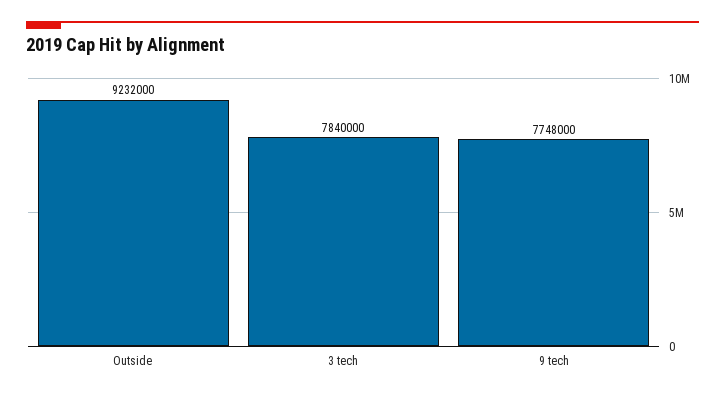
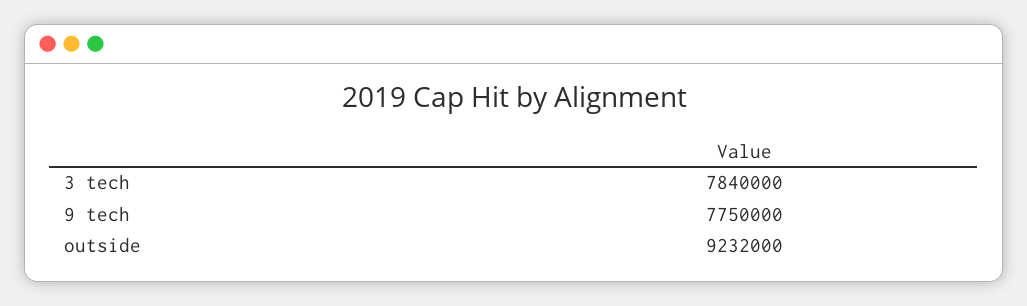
  {
    "Outside": 9232000,
    "3 tech": 7840000,
-   "9 tech": 7748000
+   "9 tech": 7750000
  }

